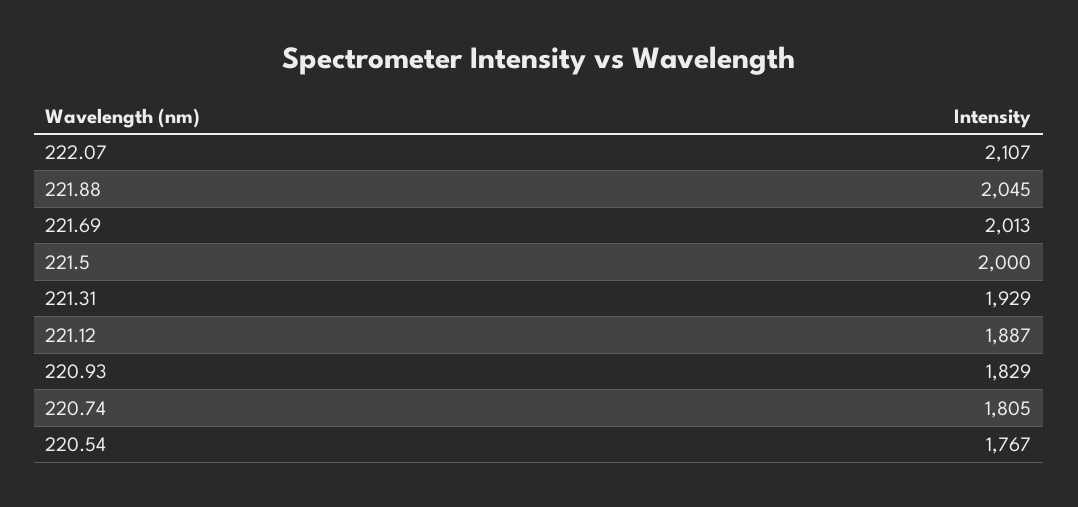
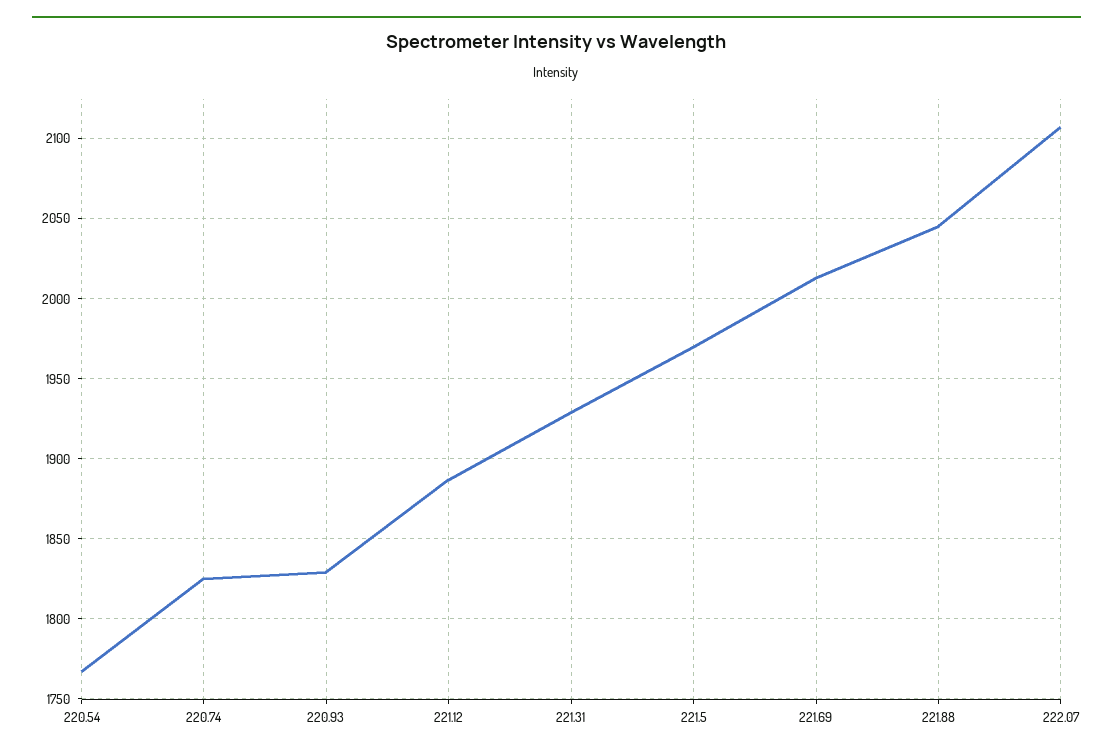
  {
    "222.07": 2107,
    "221.88": 2045,
    "221.69": 2013,
-   "221.5": 2000,
+   "221.5": 1970,
    "221.31": 1929,
    "221.12": 1887,
    "220.93": 1829,
-   "220.74": 1805,
+   "220.74": 1825,
    "220.54": 1767
  }

